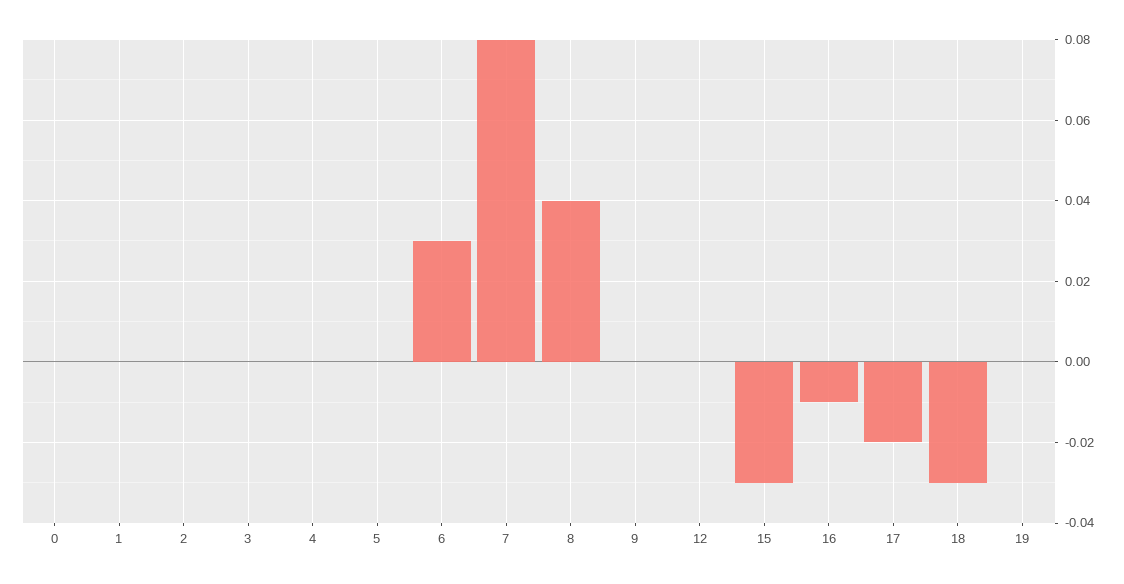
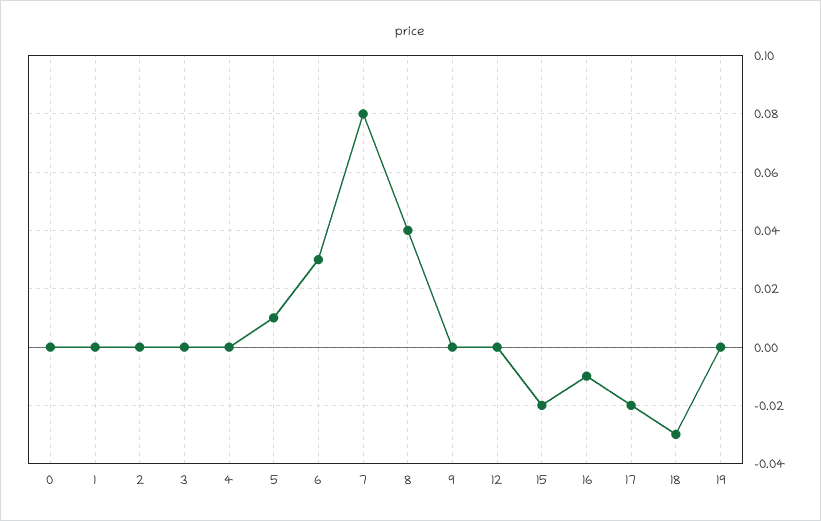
  {
    "0": 0,
    "1": 0,
    "2": 0,
    "3": 0,
    "4": 0,
-   "5": 0,
+   "5": 0.01,
    "6": 0.03,
    "7": 0.08,
    "8": 0.04,
    "9": 0,
    "12": 0,
-   "15": -0.03,
+   "15": -0.02,
    "16": -0.01,
    "17": -0.02,
    "18": -0.03,
    "19": 0
  }

